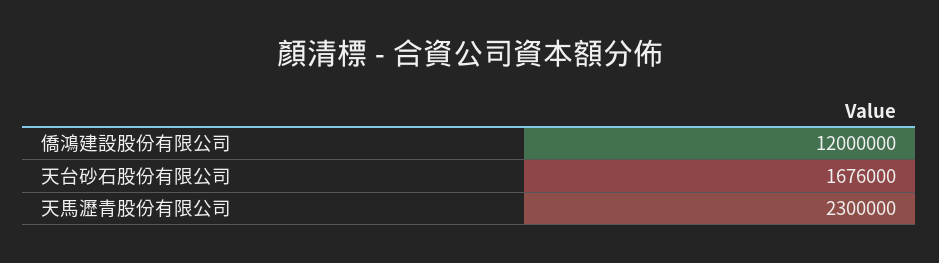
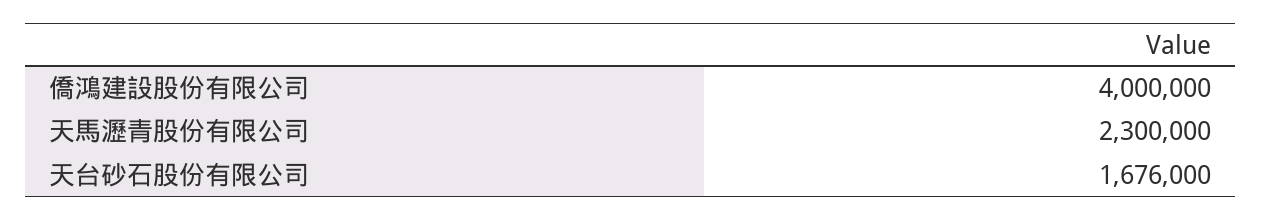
  {
-   "僑鴻建設股份有限公司": 12000000,
+   "僑鴻建設股份有限公司": 4000000,
    "天台砂石股份有限公司": 1676000,
    "天馬瀝青股份有限公司": 2300000
  }

